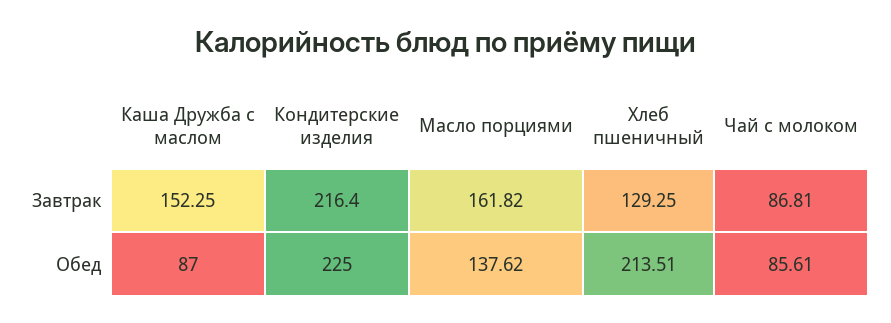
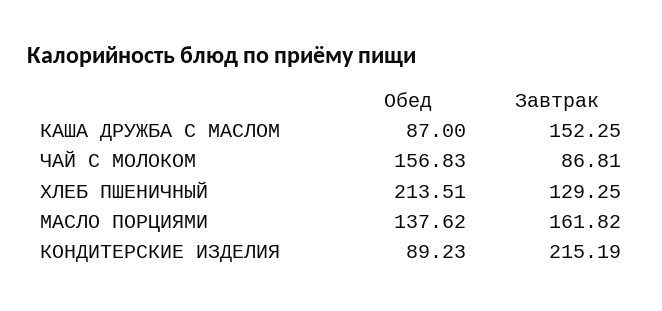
  {
    "Каша Дружба с маслом": {
      "Завтрак": 152.25,
      "Обед": 87
    },
    "Кондитерские изделия": {
-     "Завтрак": 216.4,
+     "Завтрак": 215.19,
-     "Обед": 225
+     "Обед": 89.23
    },
    "Масло порциями": {
      "Завтрак": 161.82,
      "Обед": 137.62
    },
    "Хлеб пшеничный": {
      "Завтрак": 129.25,
      "Обед": 213.51
    },
    "Чай с молоком": {
      "Завтрак": 86.81,
-     "Обед": 85.61
+     "Обед": 156.83
    }
  }

